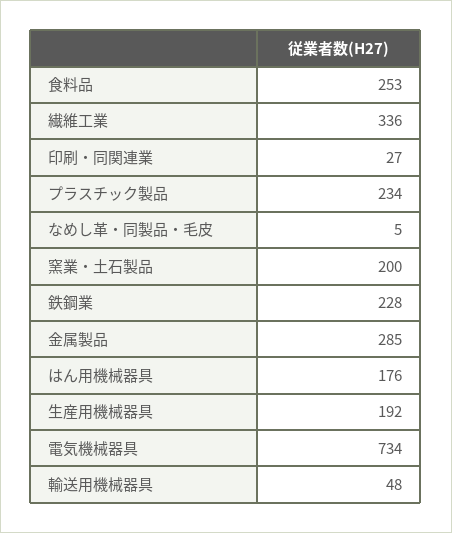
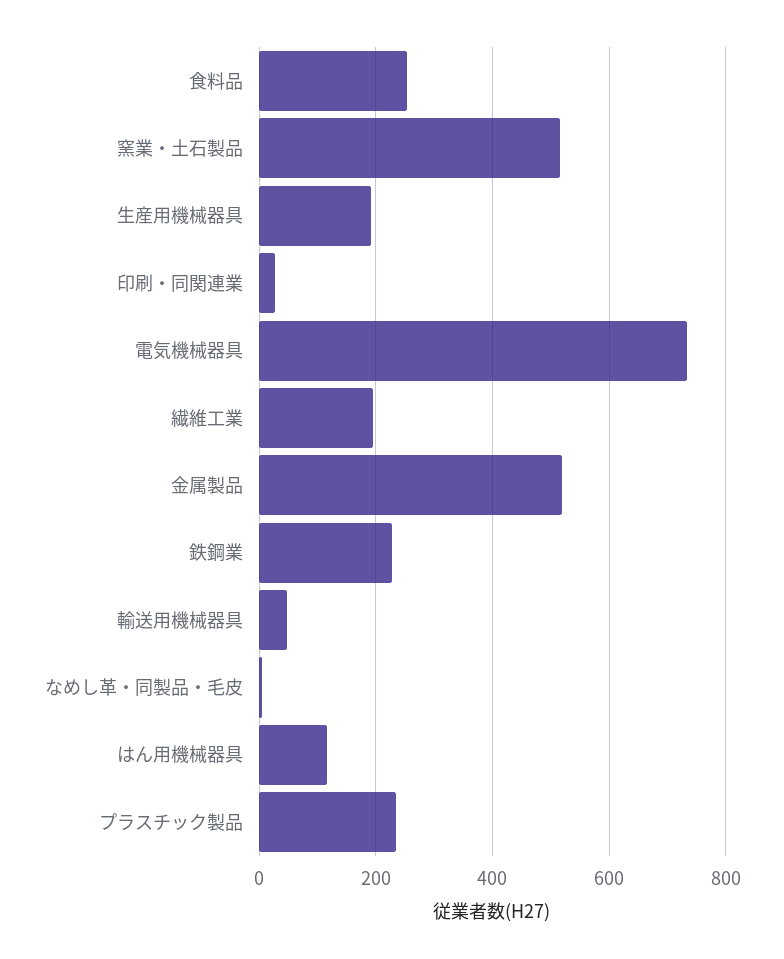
  {
    "食料品": 253,
-   "繊維工業": 336,
+   "繊維工業": 200,
    "印刷・同関連業": 27,
    "プラスチック製品": 234,
    "なめし革・同製品・毛皮": 5,
-   "窯業・土石製品": 200,
+   "窯業・土石製品": 520,
    "鉄鋼業": 228,
-   "金属製品": 285,
+   "金属製品": 520,
-   "はん用機械器具": 176,
+   "はん用機械器具": 120,
    "生産用機械器具": 192,
    "電気機械器具": 734,
    "輸送用機械器具": 48
  }

